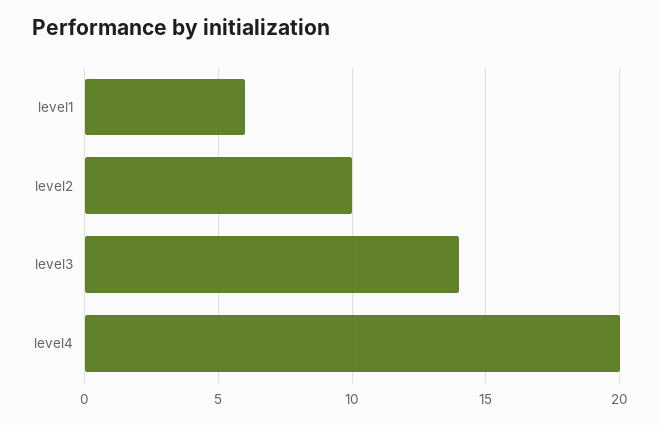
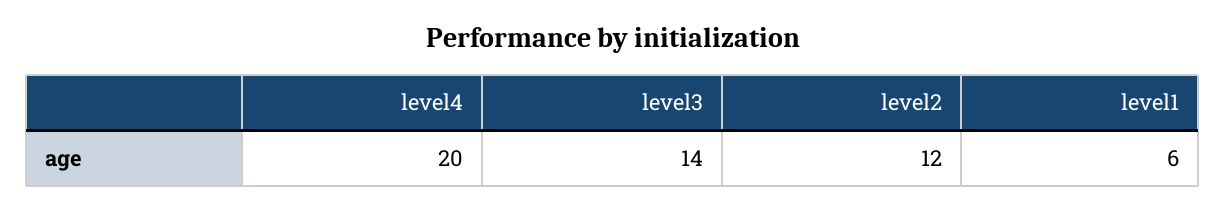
  {
    "level1": 6,
-   "level2": 10,
+   "level2": 12,
    "level3": 14,
    "level4": 20
  }

